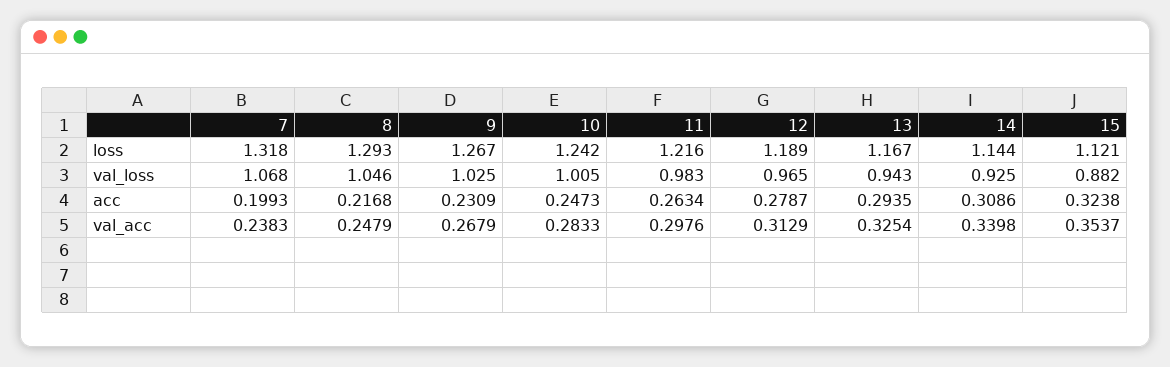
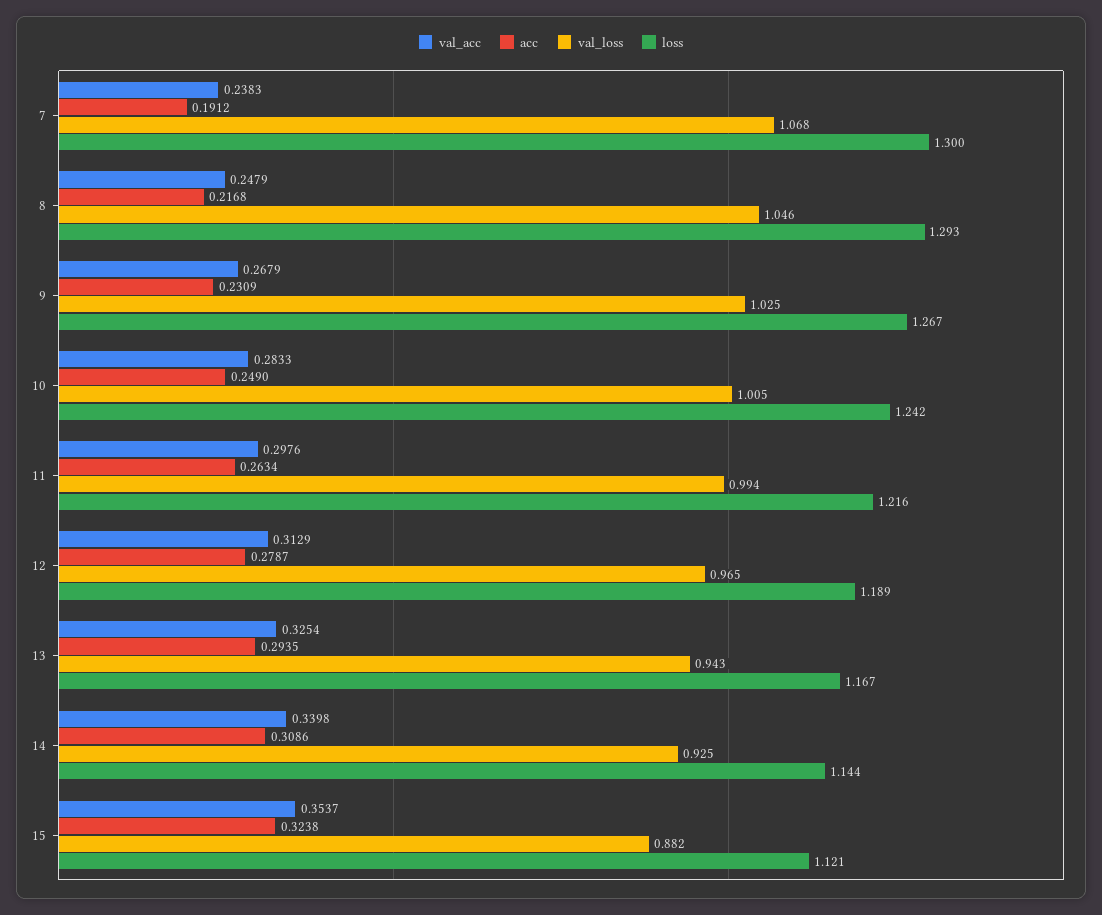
  {
    "loss": {
-     "7": 1.318,
+     "7": 1.3,
      "8": 1.293,
      "9": 1.267,
      "10": 1.242,
      "11": 1.216,
      "12": 1.189,
      "13": 1.167,
      "14": 1.144,
      "15": 1.121
    },
    "val_loss": {
      "7": 1.068,
      "8": 1.046,
      "9": 1.025,
      "10": 1.005,
-     "11": 0.983,
+     "11": 0.994,
      "12": 0.965,
      "13": 0.943,
      "14": 0.925,
      "15": 0.882
    },
    "acc": {
-     "7": 0.1993,
+     "7": 0.1912,
      "8": 0.2168,
      "9": 0.2309,
-     "10": 0.2473,
+     "10": 0.249,
      "11": 0.2634,
      "12": 0.2787,
      "13": 0.2935,
      "14": 0.3086,
      "15": 0.3238
    },
    "val_acc": {
      "7": 0.2383,
      "8": 0.2479,
      "9": 0.2679,
      "10": 0.2833,
      "11": 0.2976,
      "12": 0.3129,
      "13": 0.3254,
      "14": 0.3398,
      "15": 0.3537
    }
  }

